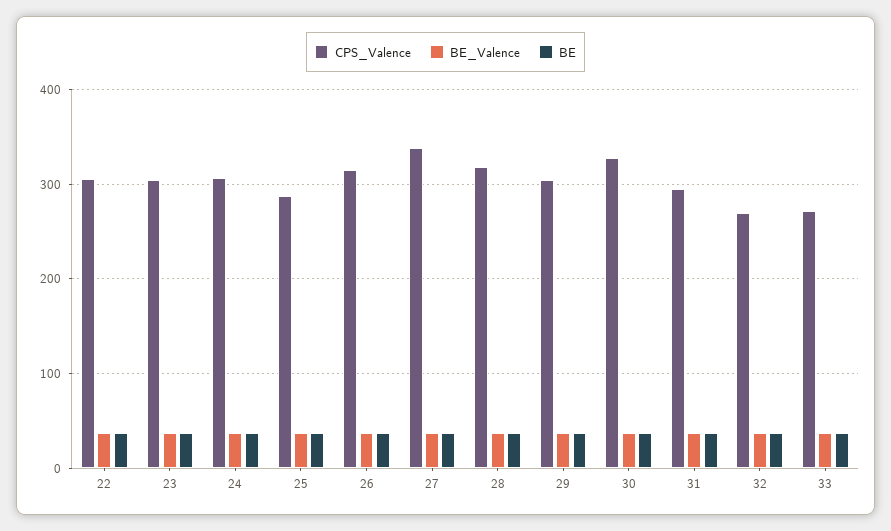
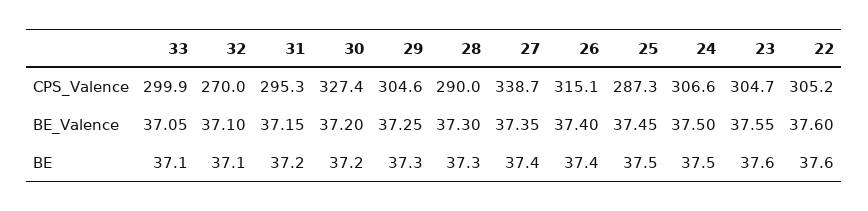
  {
    "CPS_Valence": {
      "22": 305.2,
      "23": 304.7,
      "24": 306.6,
      "25": 287.3,
      "26": 315.1,
      "27": 338.7,
-     "28": 320,
+     "28": 290,
      "29": 304.6,
      "30": 327.4,
      "31": 295.3,
      "32": 270,
-     "33": 270
+     "33": 299.9
    },
    "BE_Valence": {
      "22": 37.6,
      "23": 37.55,
      "24": 37.5,
      "25": 37.45,
      "26": 37.4,
      "27": 37.35,
      "28": 37.3,
      "29": 37.25,
      "30": 37.2,
      "31": 37.15,
      "32": 37.1,
      "33": 37.05
    },
    "BE": {
      "22": 37.6,
      "23": 37.6,
      "24": 37.5,
      "25": 37.5,
      "26": 37.4,
      "27": 37.4,
      "28": 37.3,
      "29": 37.3,
      "30": 37.2,
      "31": 37.2,
      "32": 37.1,
      "33": 37.1
    }
  }

